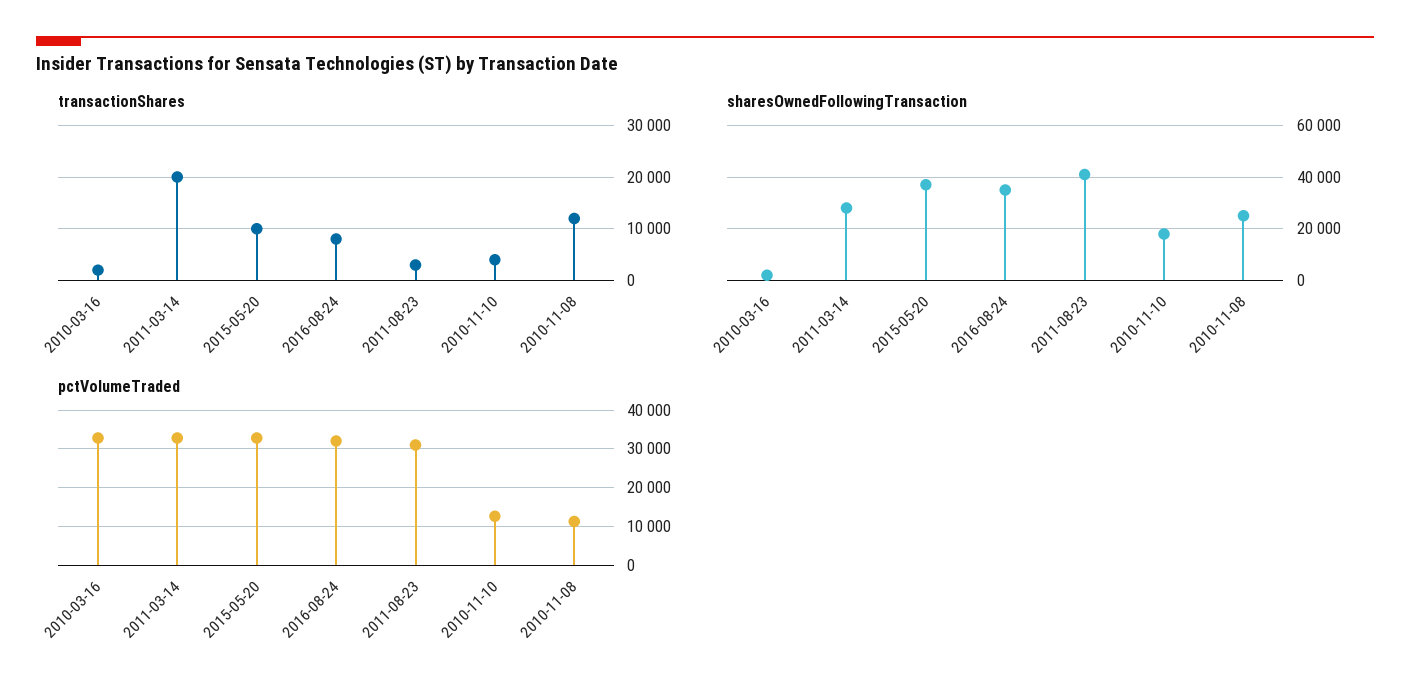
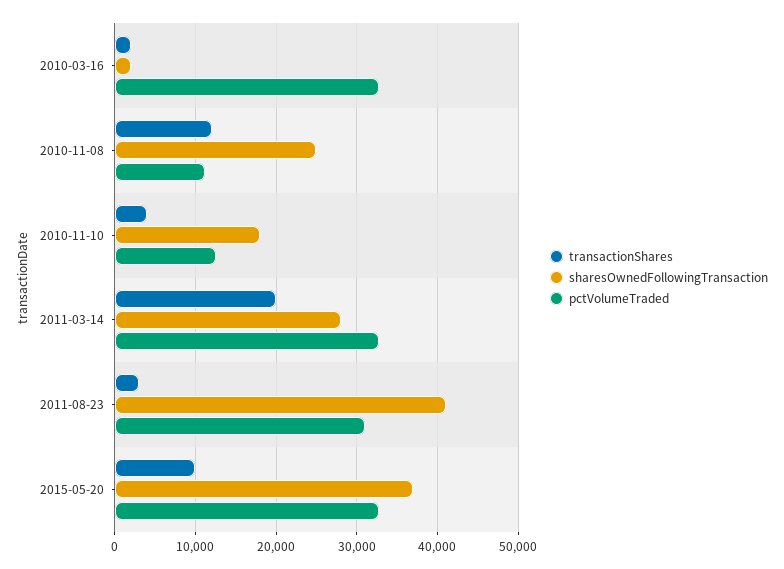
  {
    "transactionShares": {
      "2010-03-16": 2000,
      "2011-03-14": 20000,
      "2015-05-20": 10000,
-     "2016-08-24": 8000,
      "2011-08-23": 3000,
      "2010-11-10": 4000,
      "2010-11-08": 12000
    },
    "sharesOwnedFollowingTransaction": {
      "2010-03-16": 2000,
      "2011-03-14": 28000,
      "2015-05-20": 37000,
-     "2016-08-24": 35000,
      "2011-08-23": 41000,
      "2010-11-10": 18000,
      "2010-11-08": 25000
    },
    "pctVolumeTraded": {
      "2010-03-16": 33000,
      "2011-03-14": 33000,
      "2015-05-20": 33000,
-     "2016-08-24": 32000,
      "2011-08-23": 31000,
      "2010-11-10": 13000,
      "2010-11-08": 11000
    }
  }

